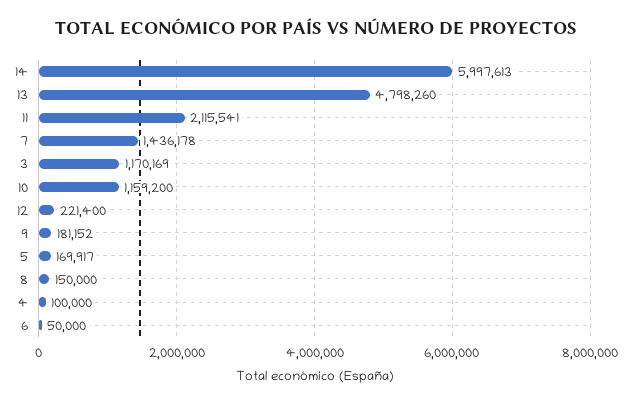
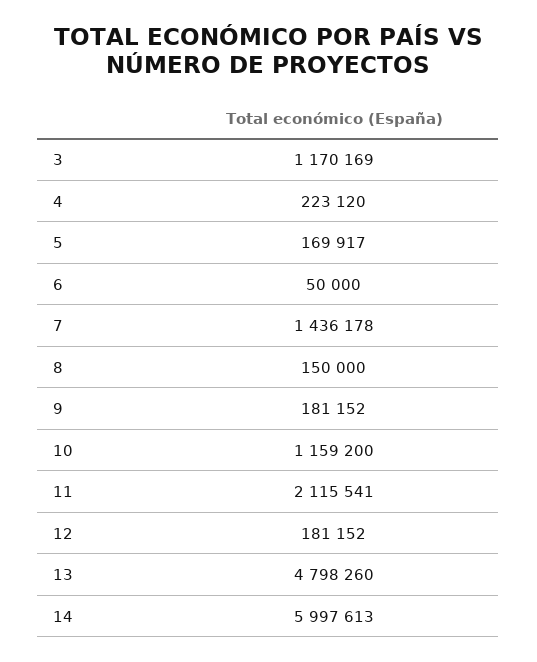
  {
    "14": 5997613,
    "13": 4798260,
    "11": 2115541,
    "7": 1436178,
    "3": 1170169,
    "10": 1159200,
-   "12": 221400,
+   "12": 181152,
    "9": 181152,
    "5": 169917,
    "8": 150000,
-   "4": 100000,
+   "4": 223120,
    "6": 50000
  }

